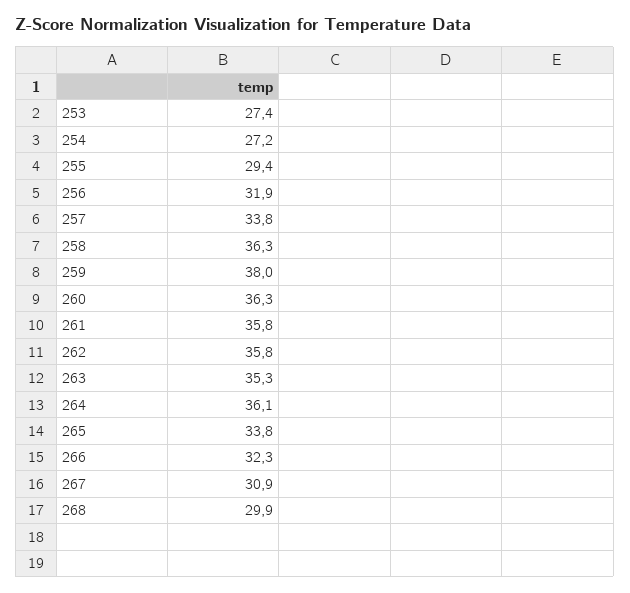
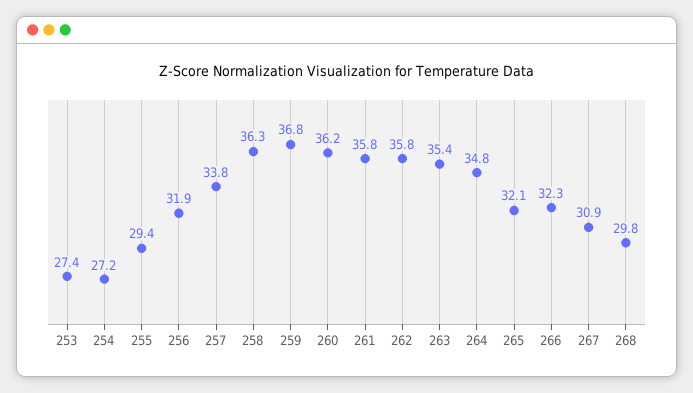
  {
    "253": 27.4,
    "254": 27.2,
    "255": 29.4,
    "256": 31.9,
    "257": 33.8,
    "258": 36.3,
-   "259": 38,
+   "259": 36.8,
-   "260": 36.3,
+   "260": 36.2,
    "261": 35.8,
    "262": 35.8,
-   "263": 35.3,
+   "263": 35.4,
-   "264": 36.1,
+   "264": 34.8,
-   "265": 33.8,
+   "265": 32.1,
    "266": 32.3,
    "267": 30.9,
-   "268": 29.9
+   "268": 29.8
  }

